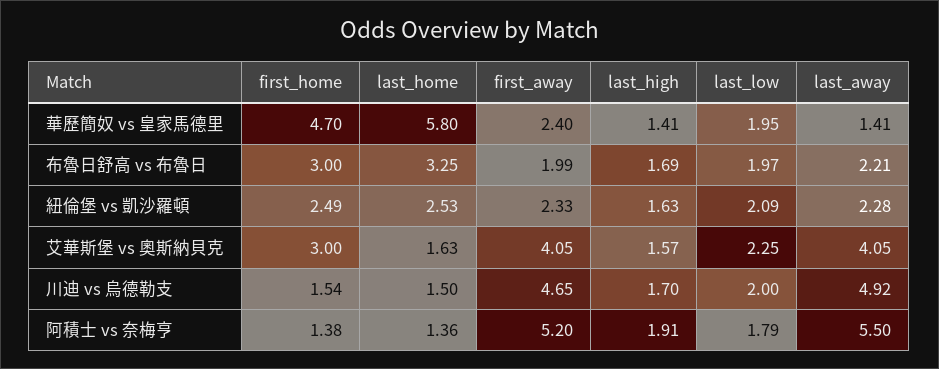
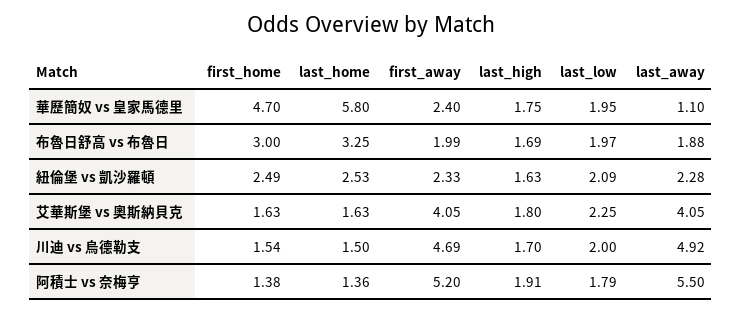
  {
    "first_home": {
      "華歷簡奴 vs 皇家馬德里": 4.7,
      "布魯日舒高 vs 布魯日": 3,
      "紐倫堡 vs 凱沙羅頓": 2.49,
-     "艾華斯堡 vs 奧斯納貝克": 3,
+     "艾華斯堡 vs 奧斯納貝克": 1.63,
      "川迪 vs 烏德勒支": 1.54,
      "阿積士 vs 奈梅亨": 1.38
    },
    "last_home": {
      "華歷簡奴 vs 皇家馬德里": 5.8,
      "布魯日舒高 vs 布魯日": 3.25,
      "紐倫堡 vs 凱沙羅頓": 2.53,
      "艾華斯堡 vs 奧斯納貝克": 1.63,
      "川迪 vs 烏德勒支": 1.5,
      "阿積士 vs 奈梅亨": 1.36
    },
    "first_away": {
      "華歷簡奴 vs 皇家馬德里": 2.4,
      "布魯日舒高 vs 布魯日": 1.99,
      "紐倫堡 vs 凱沙羅頓": 2.33,
      "艾華斯堡 vs 奧斯納貝克": 4.05,
-     "川迪 vs 烏德勒支": 4.65,
+     "川迪 vs 烏德勒支": 4.69,
      "阿積士 vs 奈梅亨": 5.2
    },
    "last_high": {
-     "華歷簡奴 vs 皇家馬德里": 1.41,
+     "華歷簡奴 vs 皇家馬德里": 1.75,
      "布魯日舒高 vs 布魯日": 1.69,
      "紐倫堡 vs 凱沙羅頓": 1.63,
-     "艾華斯堡 vs 奧斯納貝克": 1.57,
+     "艾華斯堡 vs 奧斯納貝克": 1.8,
      "川迪 vs 烏德勒支": 1.7,
      "阿積士 vs 奈梅亨": 1.91
    },
    "last_low": {
      "華歷簡奴 vs 皇家馬德里": 1.95,
      "布魯日舒高 vs 布魯日": 1.97,
      "紐倫堡 vs 凱沙羅頓": 2.09,
      "艾華斯堡 vs 奧斯納貝克": 2.25,
      "川迪 vs 烏德勒支": 2,
      "阿積士 vs 奈梅亨": 1.79
    },
    "last_away": {
-     "華歷簡奴 vs 皇家馬德里": 1.41,
+     "華歷簡奴 vs 皇家馬德里": 1.1,
-     "布魯日舒高 vs 布魯日": 2.21,
+     "布魯日舒高 vs 布魯日": 1.88,
      "紐倫堡 vs 凱沙羅頓": 2.28,
      "艾華斯堡 vs 奧斯納貝克": 4.05,
      "川迪 vs 烏德勒支": 4.92,
      "阿積士 vs 奈梅亨": 5.5
    }
  }

